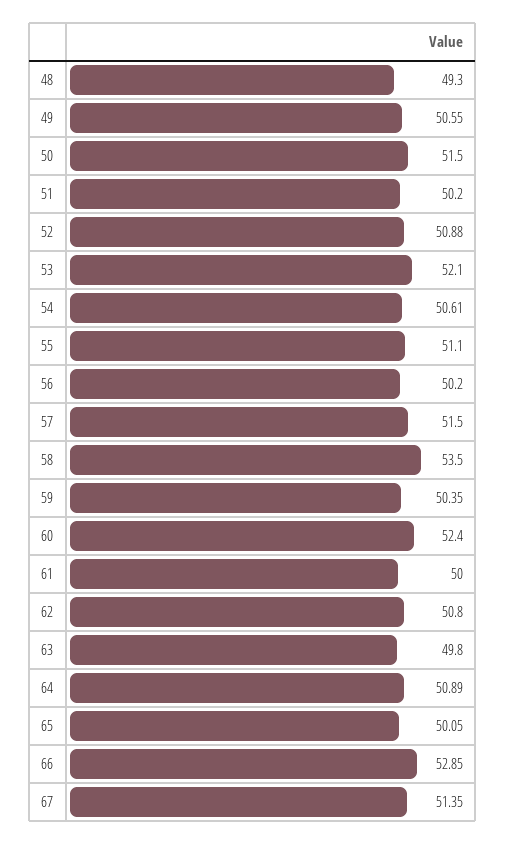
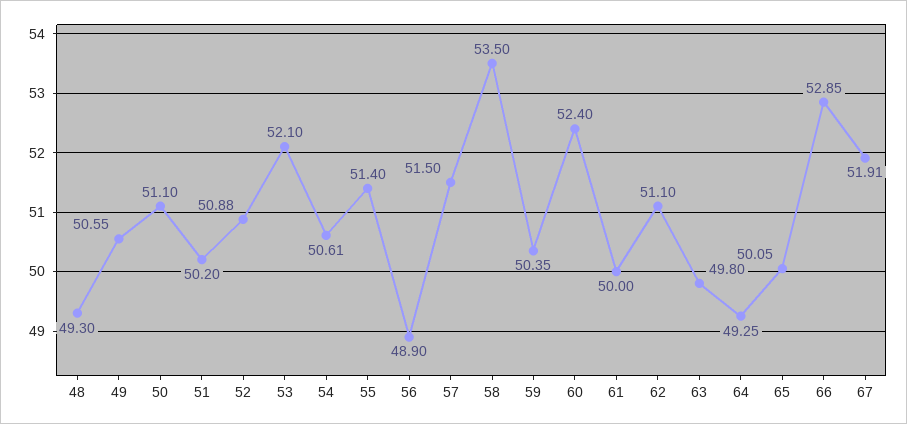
  {
    "48": 49.3,
    "49": 50.55,
-   "50": 51.5,
+   "50": 51.1,
    "51": 50.2,
    "52": 50.88,
    "53": 52.1,
    "54": 50.61,
-   "55": 51.1,
+   "55": 51.4,
-   "56": 50.2,
+   "56": 48.9,
    "57": 51.5,
    "58": 53.5,
    "59": 50.35,
    "60": 52.4,
    "61": 50,
-   "62": 50.8,
+   "62": 51.1,
    "63": 49.8,
-   "64": 50.89,
+   "64": 49.25,
    "65": 50.05,
    "66": 52.85,
-   "67": 51.35
+   "67": 51.91
  }

